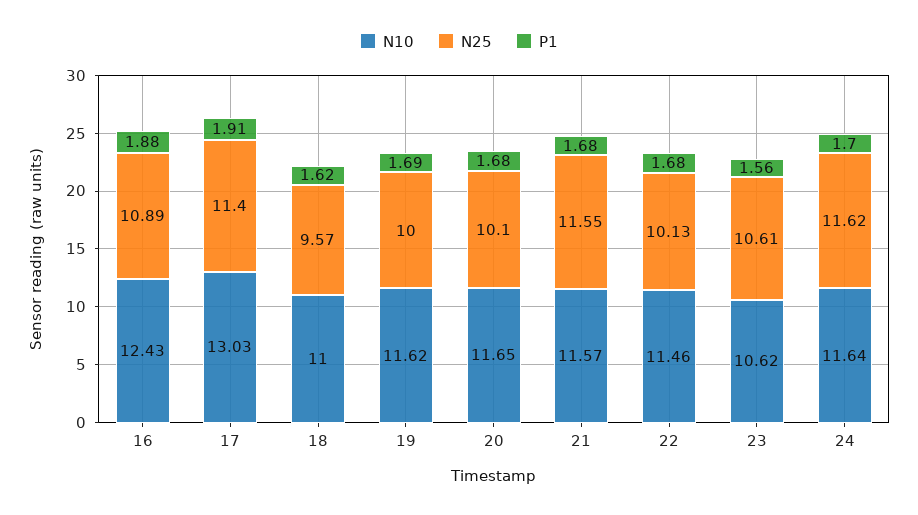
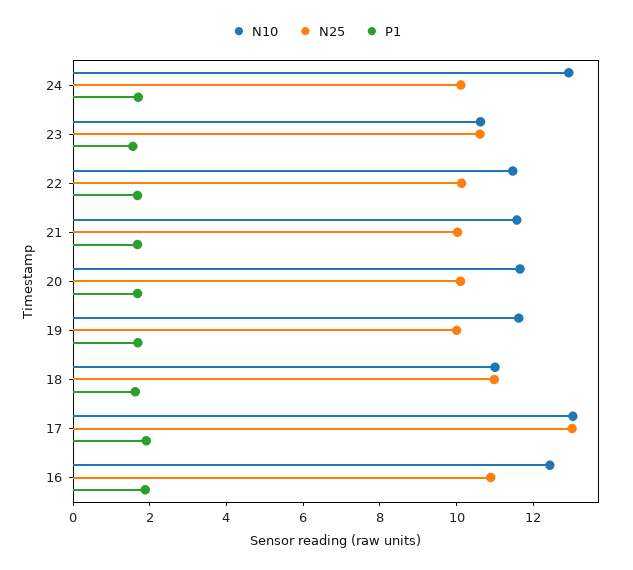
  {
    "N10": {
      "16": 12.43,
      "17": 13.03,
      "18": 11,
      "19": 11.62,
      "20": 11.65,
      "21": 11.57,
      "22": 11.46,
      "23": 10.62,
-     "24": 11.64
+     "24": 13
    },
    "N25": {
      "16": 10.89,
-     "17": 11.4,
+     "17": 13,
-     "18": 9.57,
+     "18": 11,
      "19": 10,
      "20": 10.1,
-     "21": 11.55,
+     "21": 10,
      "22": 10.13,
      "23": 10.61,
-     "24": 11.62
+     "24": 10
    },
    "P1": {
      "16": 1.88,
      "17": 1.91,
      "18": 1.62,
      "19": 1.69,
      "20": 1.68,
      "21": 1.68,
      "22": 1.68,
      "23": 1.56,
      "24": 1.7
    }
  }

